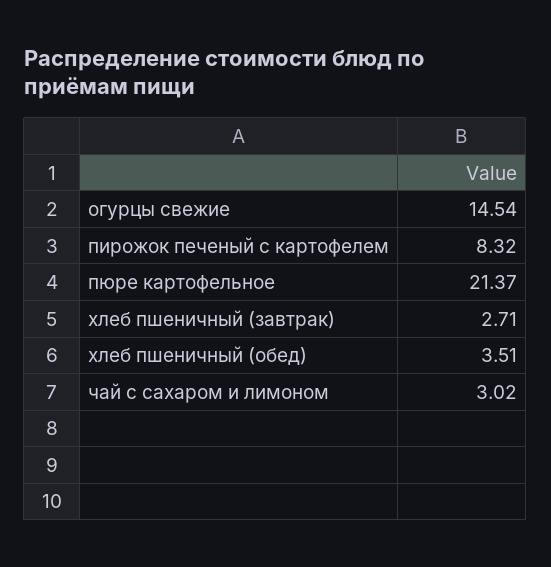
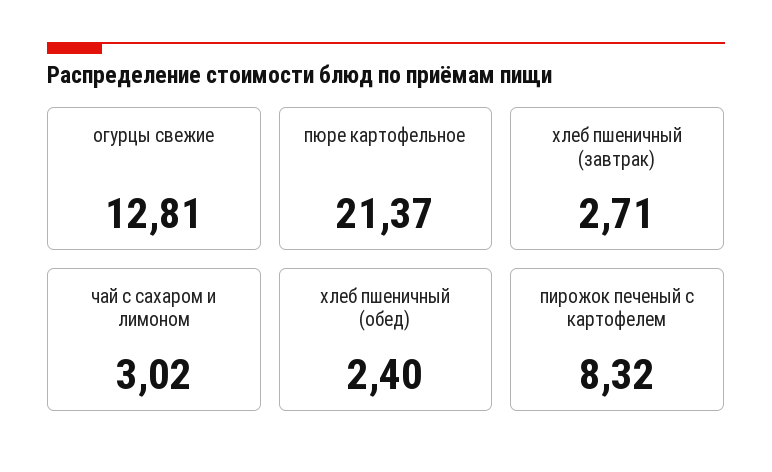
  {
-   "огурцы свежие": 14.54,
+   "огурцы свежие": 12.81,
    "пирожок печеный с картофелем": 8.32,
    "пюре картофельное": 21.37,
    "хлеб пшеничный (завтрак)": 2.71,
-   "хлеб пшеничный (обед)": 3.51,
+   "хлеб пшеничный (обед)": 2.4,
    "чай с сахаром и лимоном": 3.02
  }

